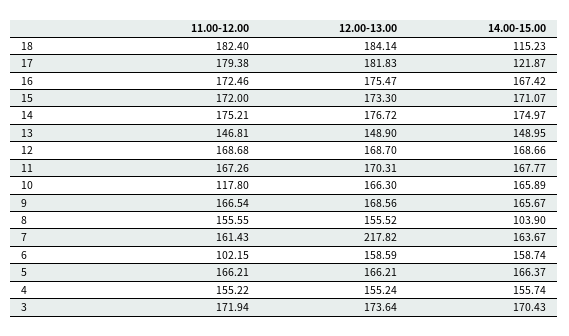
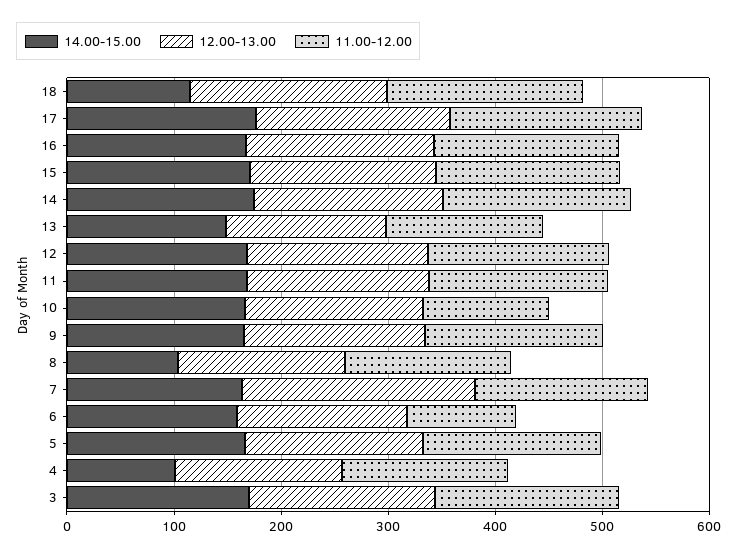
  {
    "11.00-12.00": {
      "18": 182.4,
      "17": 179.38,
      "16": 172.46,
      "15": 172,
      "14": 175.21,
      "13": 146.81,
      "12": 168.68,
      "11": 167.26,
      "10": 117.8,
      "9": 166.54,
      "8": 155.55,
      "7": 161.43,
      "6": 102.15,
      "5": 166.21,
      "4": 155.22,
      "3": 171.94
    },
    "12.00-13.00": {
      "18": 184.14,
      "17": 181.83,
      "16": 175.47,
      "15": 173.3,
      "14": 176.72,
      "13": 148.9,
      "12": 168.7,
      "11": 170.31,
      "10": 166.3,
      "9": 168.56,
      "8": 155.52,
      "7": 217.82,
      "6": 158.59,
      "5": 166.21,
      "4": 155.24,
      "3": 173.64
    },
    "14.00-15.00": {
      "18": 115.23,
-     "17": 121.87,
+     "17": 180,
      "16": 167.42,
      "15": 171.07,
      "14": 174.97,
      "13": 148.95,
      "12": 168.66,
      "11": 167.77,
      "10": 165.89,
      "9": 165.67,
      "8": 103.9,
      "7": 163.67,
      "6": 158.74,
      "5": 166.37,
-     "4": 155.74,
+     "4": 100,
      "3": 170.43
    }
  }

